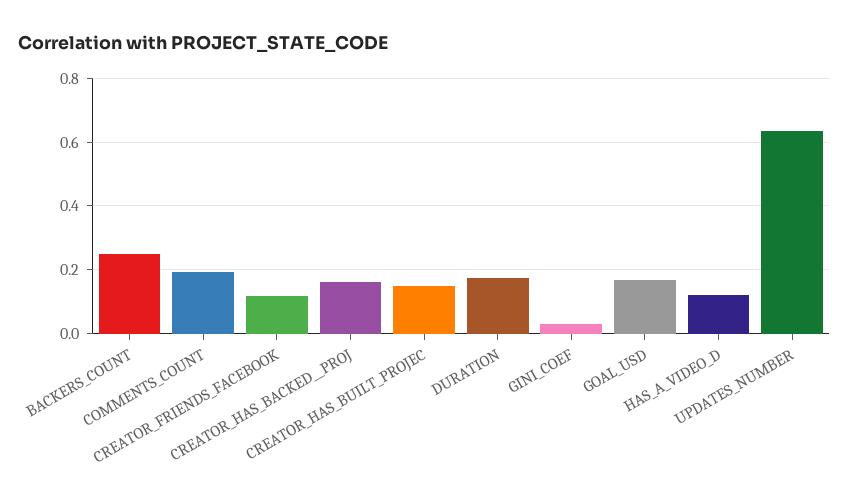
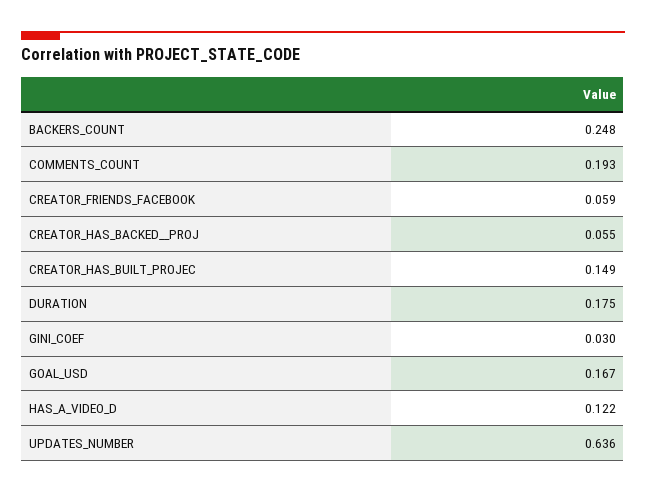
  {
    "BACKERS_COUNT": 0.248,
    "COMMENTS_COUNT": 0.193,
-   "CREATOR_FRIENDS_FACEBOOK": 0.12,
+   "CREATOR_FRIENDS_FACEBOOK": 0.059,
-   "CREATOR_HAS_BACKED__PROJ": 0.16,
+   "CREATOR_HAS_BACKED__PROJ": 0.055,
    "CREATOR_HAS_BUILT_PROJEC": 0.149,
    "DURATION": 0.175,
    "GINI_COEF": 0.03,
    "GOAL_USD": 0.167,
    "HAS_A_VIDEO_D": 0.122,
    "UPDATES_NUMBER": 0.636
  }

